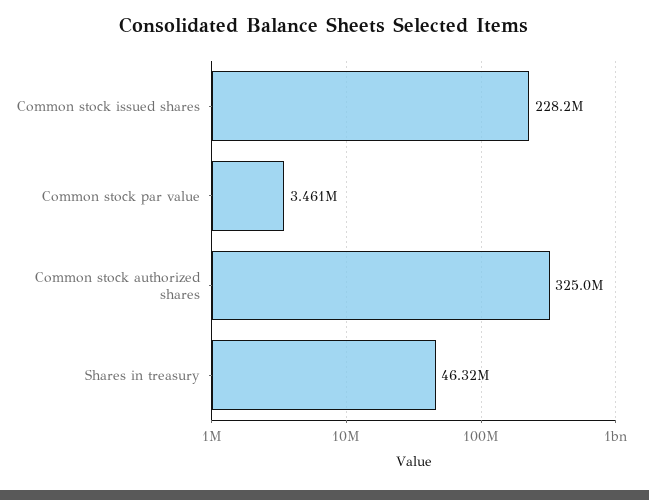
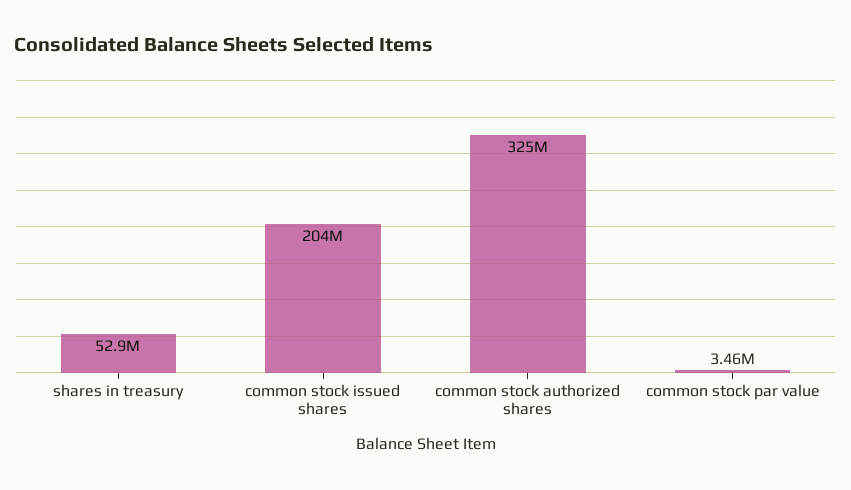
  {
-   "Common stock issued shares": 228200000,
+   "Common stock issued shares": 204000000,
    "Common stock par value": 3461000,
    "Common stock authorized shares": 325000000,
-   "Shares in treasury": 46320000
+   "Shares in treasury": 52900000
  }

